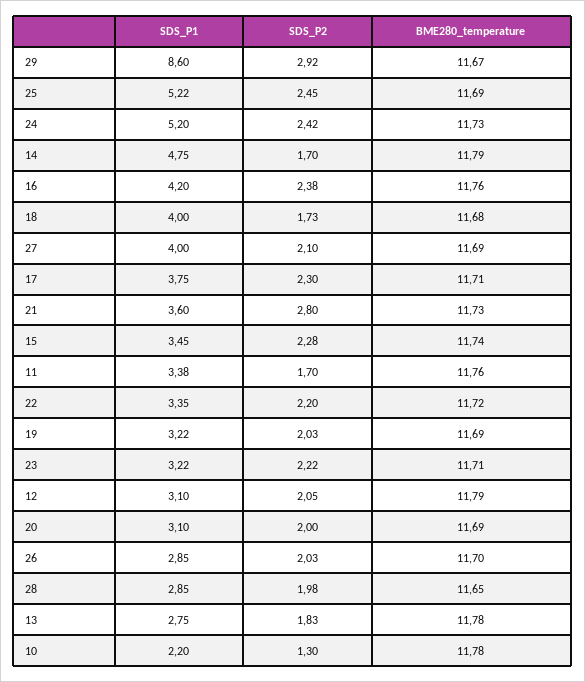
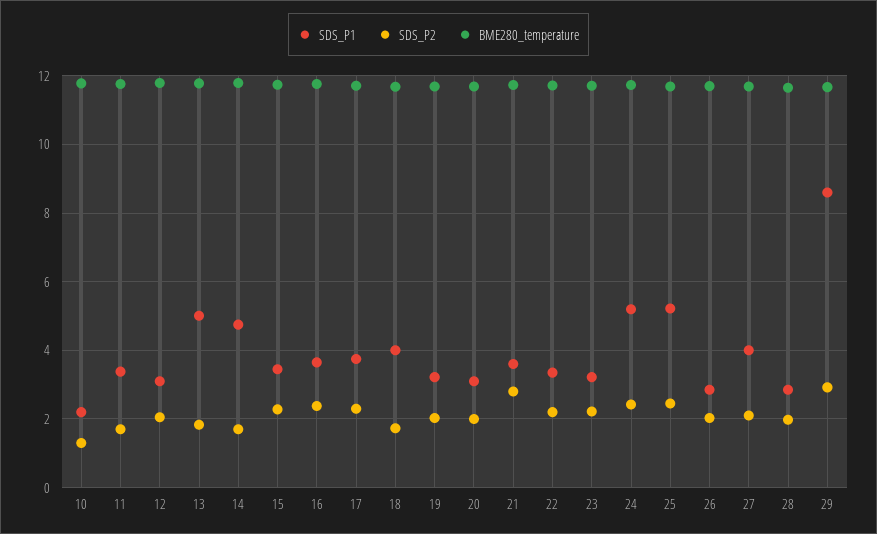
  {
    "SDS_P1": {
      "29": 8.6,
      "25": 5.22,
      "24": 5.2,
      "14": 4.75,
-     "16": 4.2,
+     "16": 3.6,
      "18": 4,
      "27": 4,
      "17": 3.75,
      "21": 3.6,
      "15": 3.45,
      "11": 3.38,
      "22": 3.35,
      "19": 3.22,
      "23": 3.22,
      "12": 3.1,
      "20": 3.1,
      "26": 2.85,
      "28": 2.85,
-     "13": 2.75,
+     "13": 5,
      "10": 2.2
    },
    "SDS_P2": {
      "29": 2.92,
      "25": 2.45,
      "24": 2.42,
      "14": 1.7,
      "16": 2.38,
      "18": 1.73,
      "27": 2.1,
      "17": 2.3,
      "21": 2.8,
      "15": 2.28,
      "11": 1.7,
      "22": 2.2,
      "19": 2.03,
      "23": 2.22,
      "12": 2.05,
      "20": 2,
      "26": 2.03,
      "28": 1.98,
      "13": 1.83,
      "10": 1.3
    },
    "BME280_temperature": {
      "29": 11.67,
      "25": 11.69,
      "24": 11.73,
      "14": 11.79,
      "16": 11.76,
      "18": 11.68,
      "27": 11.69,
      "17": 11.71,
      "21": 11.73,
      "15": 11.74,
      "11": 11.76,
      "22": 11.72,
      "19": 11.69,
      "23": 11.71,
      "12": 11.79,
      "20": 11.69,
      "26": 11.7,
      "28": 11.65,
      "13": 11.78,
      "10": 11.78
    }
  }

